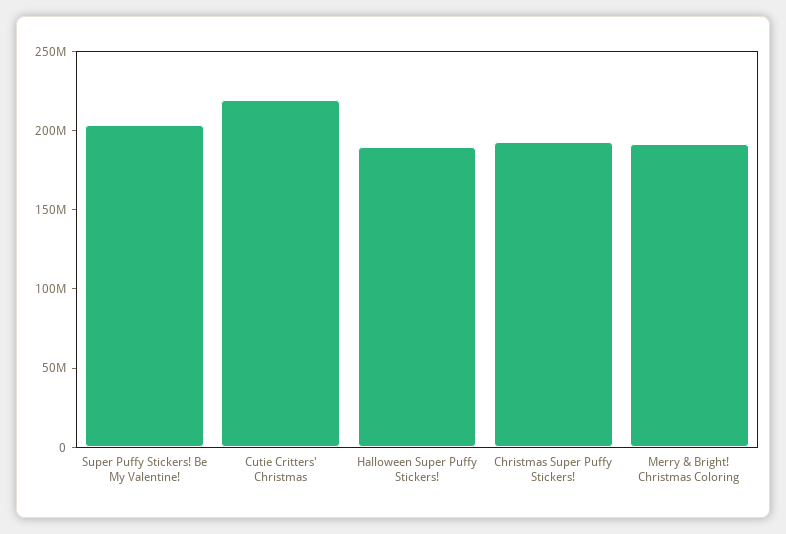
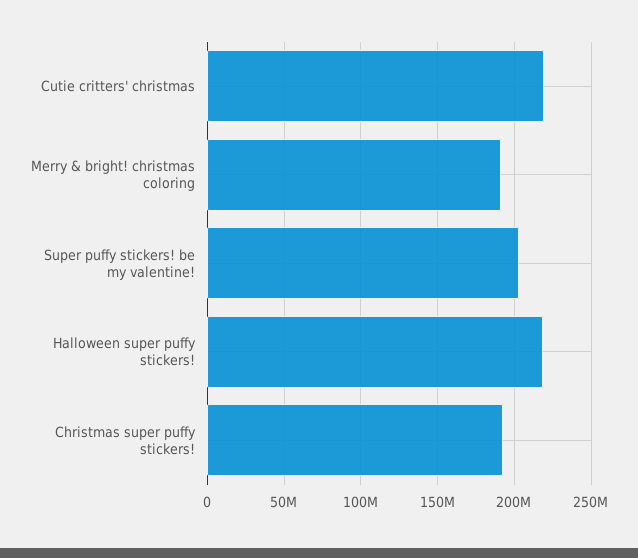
  {
    "Super Puffy Stickers! Be My Valentine!": 205000000,
    "Cutie Critters' Christmas": 220000000,
-   "Halloween Super Puffy Stickers!": 190000000,
+   "Halloween Super Puffy Stickers!": 220000000,
    "Christmas Super Puffy Stickers!": 190000000,
    "Merry & Bright! Christmas Coloring": 190000000
  }

